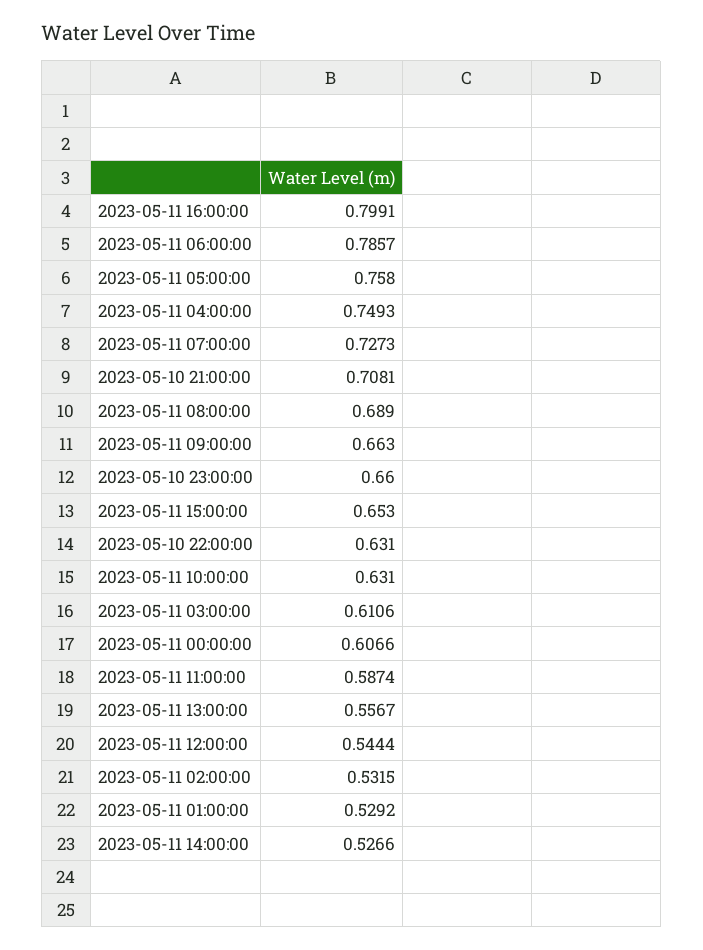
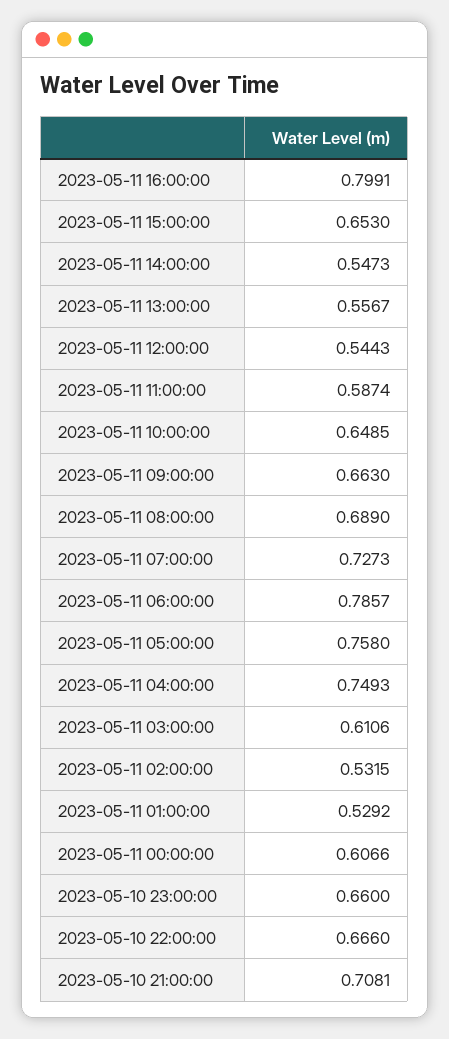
  {
    "2023-05-11 16:00:00": 0.7991,
    "2023-05-11 06:00:00": 0.7857,
    "2023-05-11 05:00:00": 0.758,
    "2023-05-11 04:00:00": 0.7493,
    "2023-05-11 07:00:00": 0.7273,
    "2023-05-10 21:00:00": 0.7081,
    "2023-05-11 08:00:00": 0.689,
    "2023-05-11 09:00:00": 0.663,
    "2023-05-10 23:00:00": 0.66,
    "2023-05-11 15:00:00": 0.653,
-   "2023-05-10 22:00:00": 0.631,
+   "2023-05-10 22:00:00": 0.666,
-   "2023-05-11 10:00:00": 0.631,
+   "2023-05-11 10:00:00": 0.6485,
    "2023-05-11 03:00:00": 0.6106,
    "2023-05-11 00:00:00": 0.6066,
    "2023-05-11 11:00:00": 0.5874,
    "2023-05-11 13:00:00": 0.5567,
-   "2023-05-11 12:00:00": 0.5444,
+   "2023-05-11 12:00:00": 0.5443,
    "2023-05-11 02:00:00": 0.5315,
    "2023-05-11 01:00:00": 0.5292,
-   "2023-05-11 14:00:00": 0.5266
+   "2023-05-11 14:00:00": 0.5473
  }

